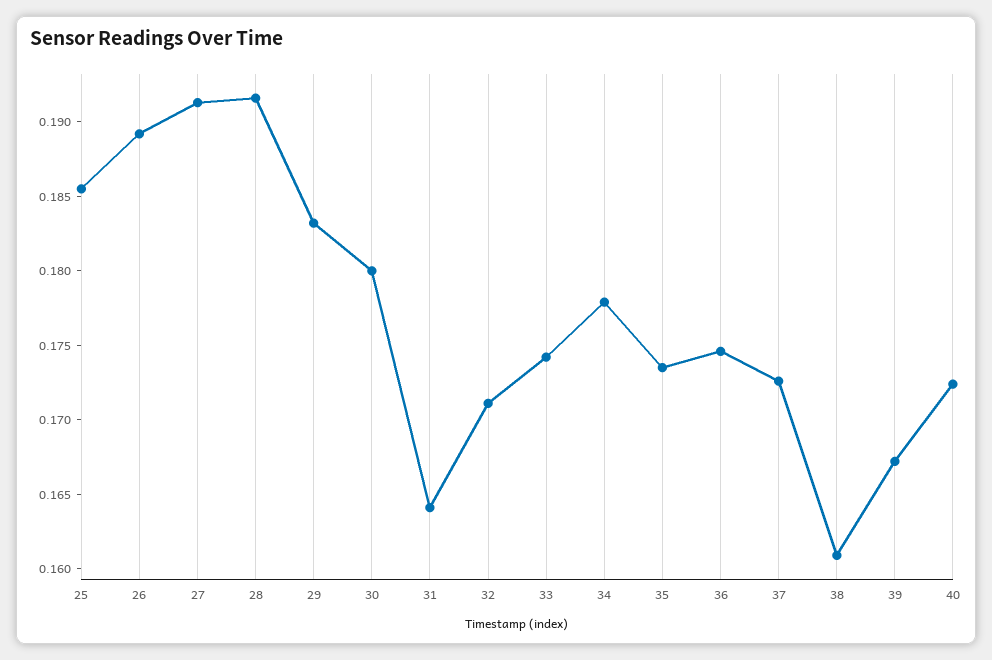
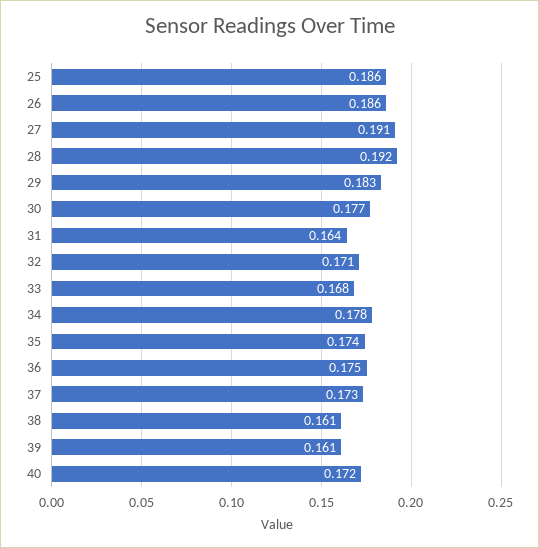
  {
    "25": 0.186,
-   "26": 0.189,
+   "26": 0.186,
    "27": 0.191,
    "28": 0.192,
    "29": 0.183,
-   "30": 0.18,
+   "30": 0.177,
    "31": 0.164,
    "32": 0.171,
-   "33": 0.174,
+   "33": 0.168,
    "34": 0.178,
    "35": 0.174,
    "36": 0.175,
    "37": 0.173,
    "38": 0.161,
-   "39": 0.167,
+   "39": 0.161,
    "40": 0.172
  }

